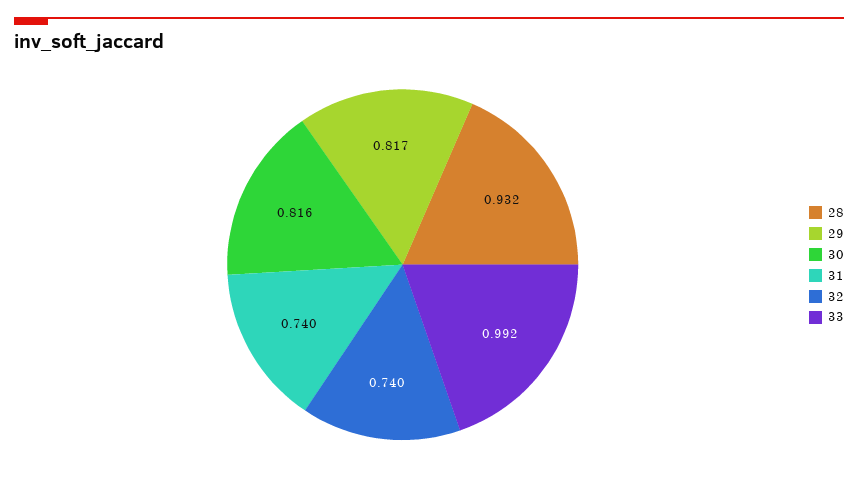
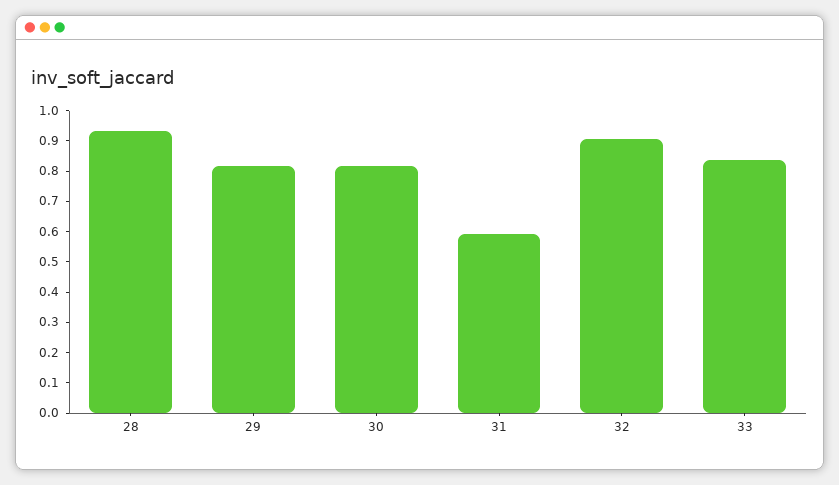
  {
    "28": 0.932,
    "29": 0.817,
    "30": 0.816,
-   "31": 0.74,
+   "31": 0.6,
-   "32": 0.74,
+   "32": 0.9,
-   "33": 0.992
+   "33": 0.85
  }

